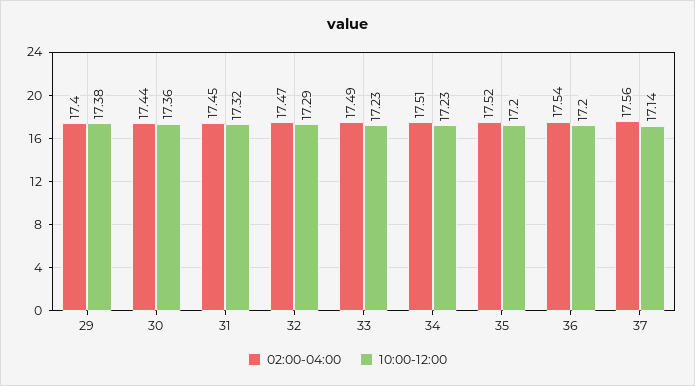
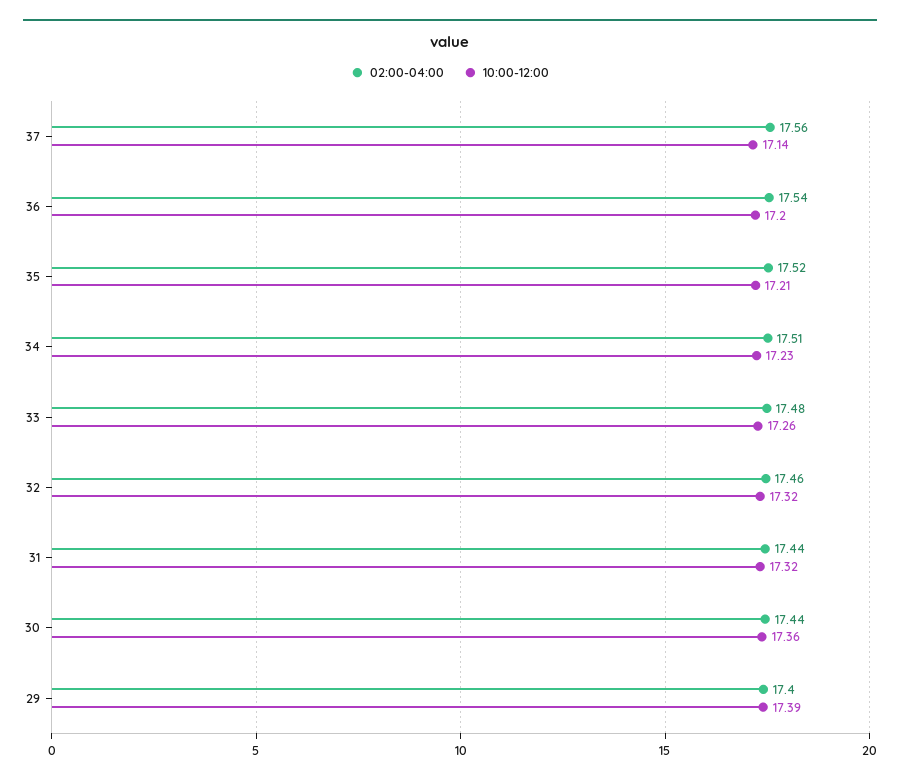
  {
    "02:00-04:00": {
      "29": 17.4,
      "30": 17.44,
-     "31": 17.45,
+     "31": 17.44,
-     "32": 17.47,
+     "32": 17.46,
-     "33": 17.49,
+     "33": 17.48,
      "34": 17.51,
      "35": 17.52,
      "36": 17.54,
      "37": 17.56
    },
    "10:00-12:00": {
-     "29": 17.38,
+     "29": 17.39,
      "30": 17.36,
      "31": 17.32,
-     "32": 17.29,
+     "32": 17.32,
-     "33": 17.23,
+     "33": 17.26,
      "34": 17.23,
-     "35": 17.2,
+     "35": 17.21,
      "36": 17.2,
      "37": 17.14
    }
  }

